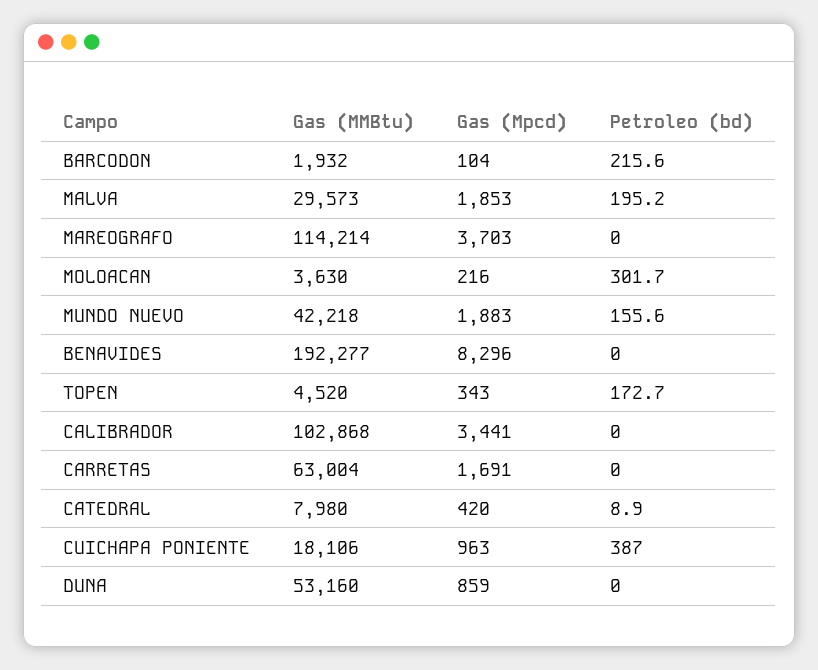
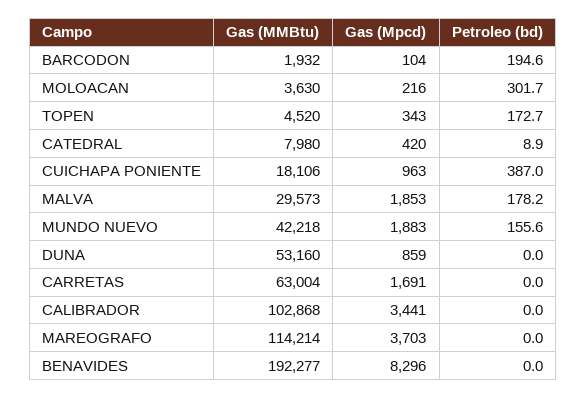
  {
    "Gas (MMBtu)": {
      "BARCODON": 1932,
      "MALVA": 29573,
      "MAREOGRAFO": 114214,
      "MOLOACAN": 3630,
      "MUNDO NUEVO": 42218,
      "BENAVIDES": 192277,
      "TOPEN": 4520,
      "CALIBRADOR": 102868,
      "CARRETAS": 63004,
      "CATEDRAL": 7980,
      "CUICHAPA PONIENTE": 18106,
      "DUNA": 53160
    },
    "Gas (Mpcd)": {
      "BARCODON": 104,
      "MALVA": 1853,
      "MAREOGRAFO": 3703,
      "MOLOACAN": 216,
      "MUNDO NUEVO": 1883,
      "BENAVIDES": 8296,
      "TOPEN": 343,
      "CALIBRADOR": 3441,
      "CARRETAS": 1691,
      "CATEDRAL": 420,
      "CUICHAPA PONIENTE": 963,
      "DUNA": 859
    },
    "Petroleo (bd)": {
-     "BARCODON": 215.6,
+     "BARCODON": 194.6,
-     "MALVA": 195.2,
+     "MALVA": 178.2,
      "MAREOGRAFO": 0,
      "MOLOACAN": 301.7,
      "MUNDO NUEVO": 155.6,
      "BENAVIDES": 0,
      "TOPEN": 172.7,
      "CALIBRADOR": 0,
      "CARRETAS": 0,
      "CATEDRAL": 8.9,
      "CUICHAPA PONIENTE": 387,
      "DUNA": 0
    }
  }

